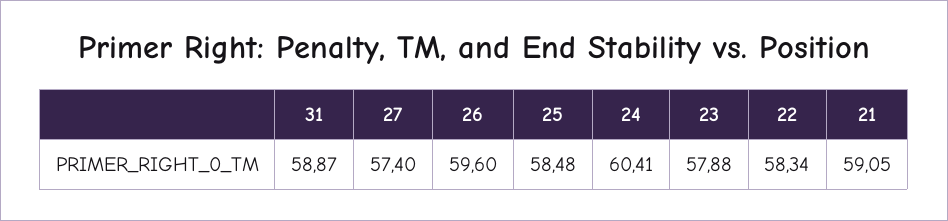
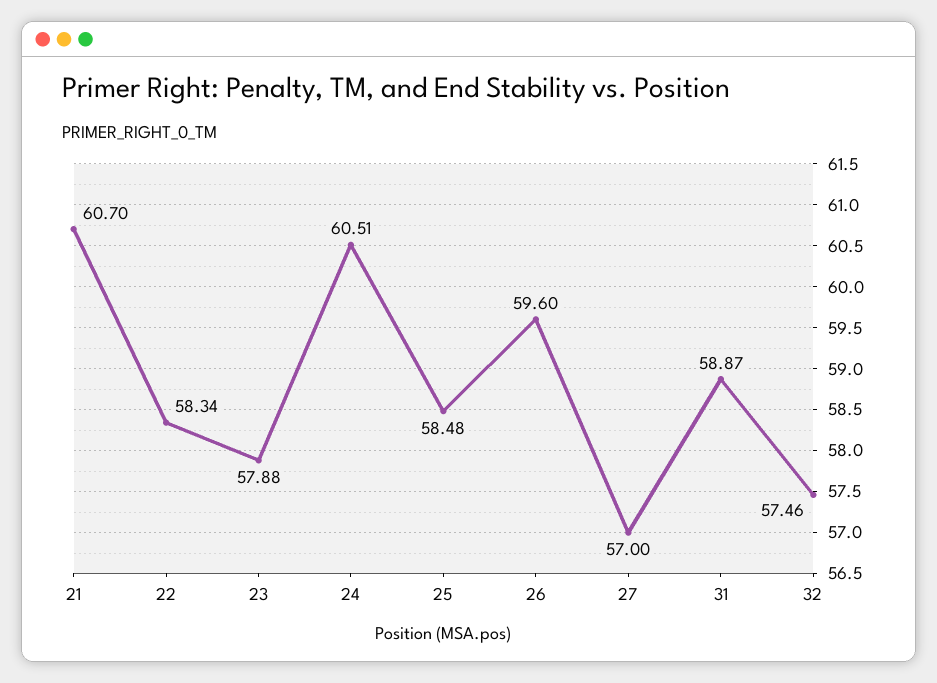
  {
    "31": 58.87,
-   "27": 57.4,
+   "27": 57,
    "26": 59.6,
    "25": 58.48,
-   "24": 60.41,
+   "24": 60.51,
    "23": 57.88,
    "22": 58.34,
-   "21": 59.05
+   "21": 60.7,
+   "32": 57.46
  }

